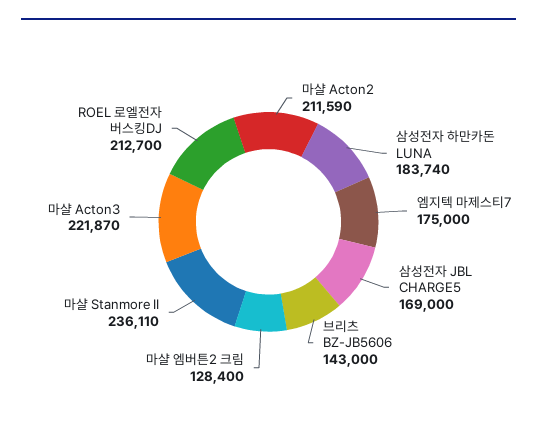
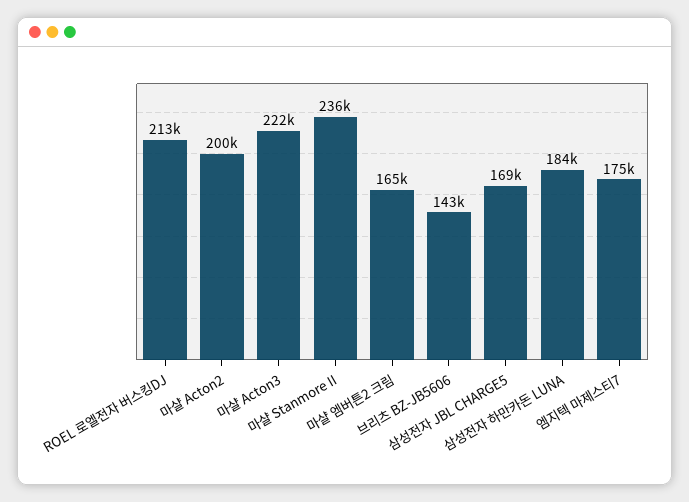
  {
-   "마샬 Acton2": 211590,
+   "마샬 Acton2": 200000,
    "삼성전자 하만카돈 LUNA": 183740,
    "엠지텍 마제스티7": 175000,
    "삼성전자 JBL CHARGE5": 169000,
    "브리츠 BZ-JB5606": 143000,
-   "마샬 엠버튼2 크림": 128400,
+   "마샬 엠버튼2 크림": 165000,
    "마샬 Stanmore II": 236110,
    "마샬 Acton3": 221870,
    "ROEL 로엘전자 버스킹DJ": 212700
  }

